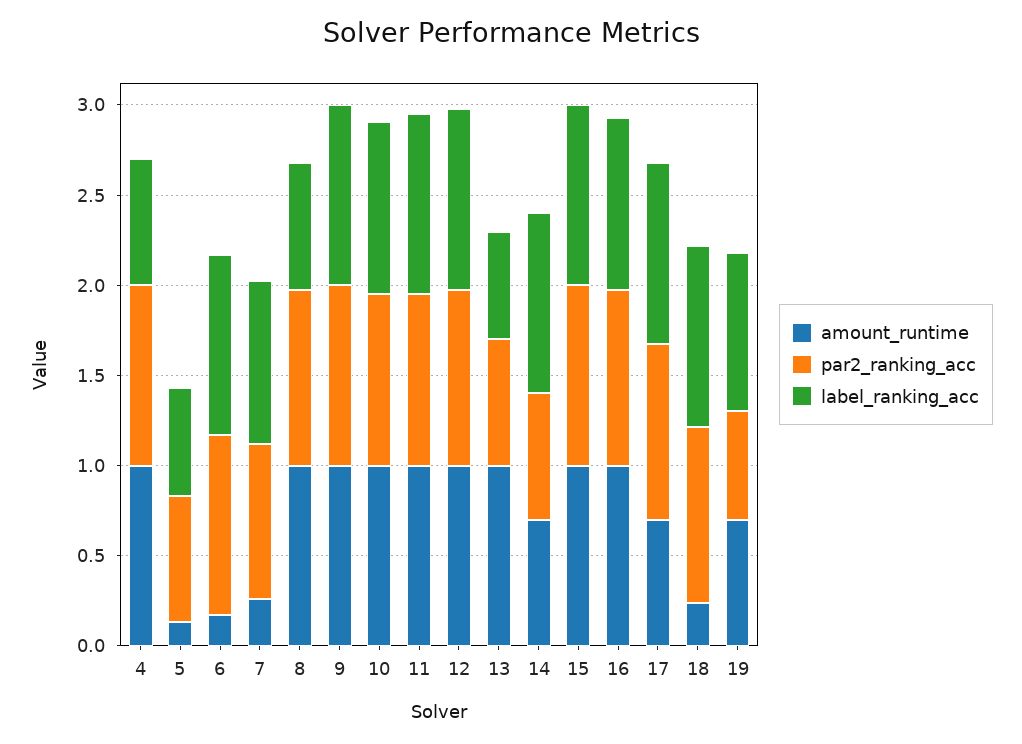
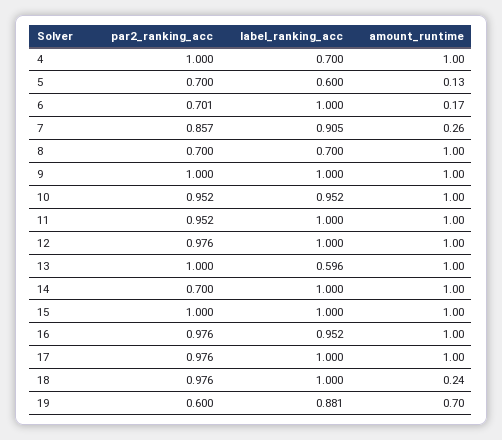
  {
    "amount_runtime": {
      "4": 1,
      "5": 0.13,
      "6": 0.17,
      "7": 0.26,
      "8": 1,
      "9": 1,
      "10": 1,
      "11": 1,
      "12": 1,
      "13": 1,
-     "14": 0.7,
+     "14": 1,
      "15": 1,
      "16": 1,
-     "17": 0.7,
+     "17": 1,
      "18": 0.24,
      "19": 0.7
    },
    "par2_ranking_acc": {
      "4": 1,
      "5": 0.7,
-     "6": 1,
+     "6": 0.701,
      "7": 0.857,
-     "8": 1,
+     "8": 0.7,
      "9": 1,
      "10": 0.952,
      "11": 0.952,
      "12": 0.976,
-     "13": 0.7,
+     "13": 1,
      "14": 0.7,
      "15": 1,
      "16": 0.976,
      "17": 0.976,
      "18": 0.976,
      "19": 0.6
    },
    "label_ranking_acc": {
      "4": 0.7,
      "5": 0.6,
      "6": 1,
      "7": 0.905,
      "8": 0.7,
      "9": 1,
      "10": 0.952,
      "11": 1,
      "12": 1,
      "13": 0.596,
      "14": 1,
      "15": 1,
      "16": 0.952,
      "17": 1,
      "18": 1,
      "19": 0.881
    }
  }

